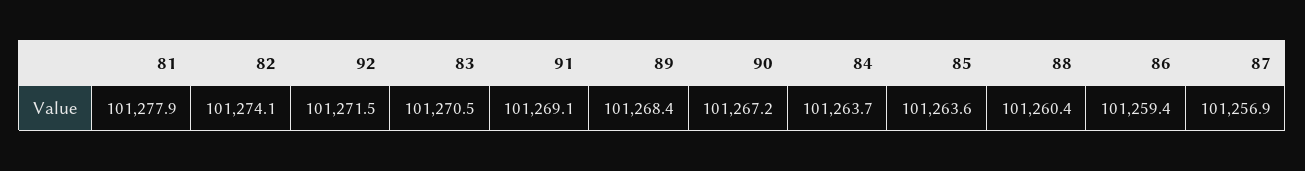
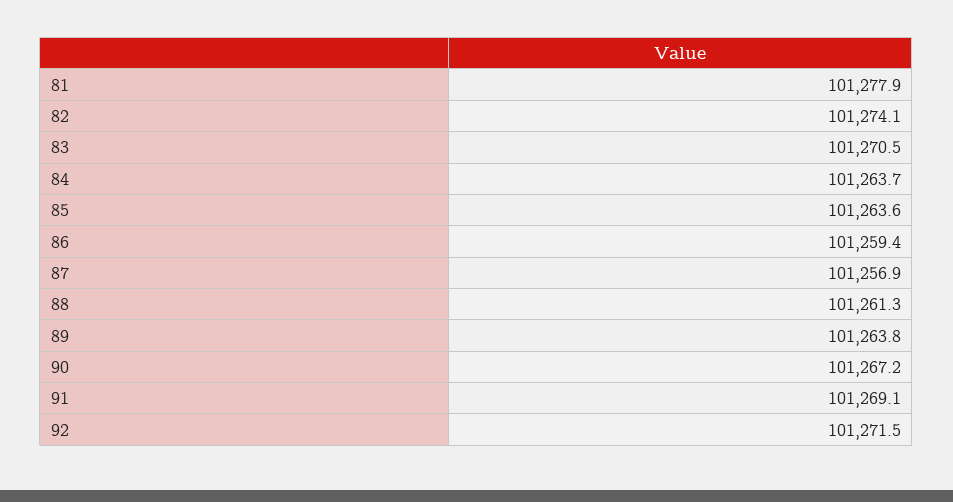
  {
    "81": 101277.9,
    "82": 101274.1,
    "92": 101271.5,
    "83": 101270.5,
    "91": 101269.1,
-   "89": 101268.4,
+   "89": 101263.8,
    "90": 101267.2,
    "84": 101263.7,
    "85": 101263.6,
-   "88": 101260.4,
+   "88": 101261.3,
    "86": 101259.4,
    "87": 101256.9
  }

